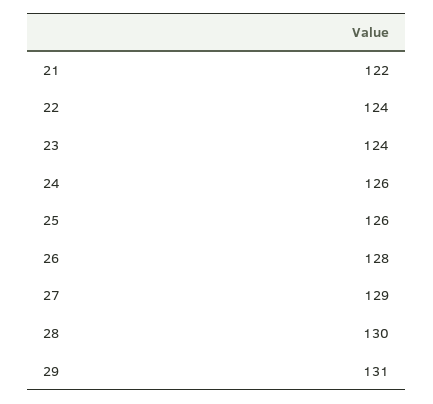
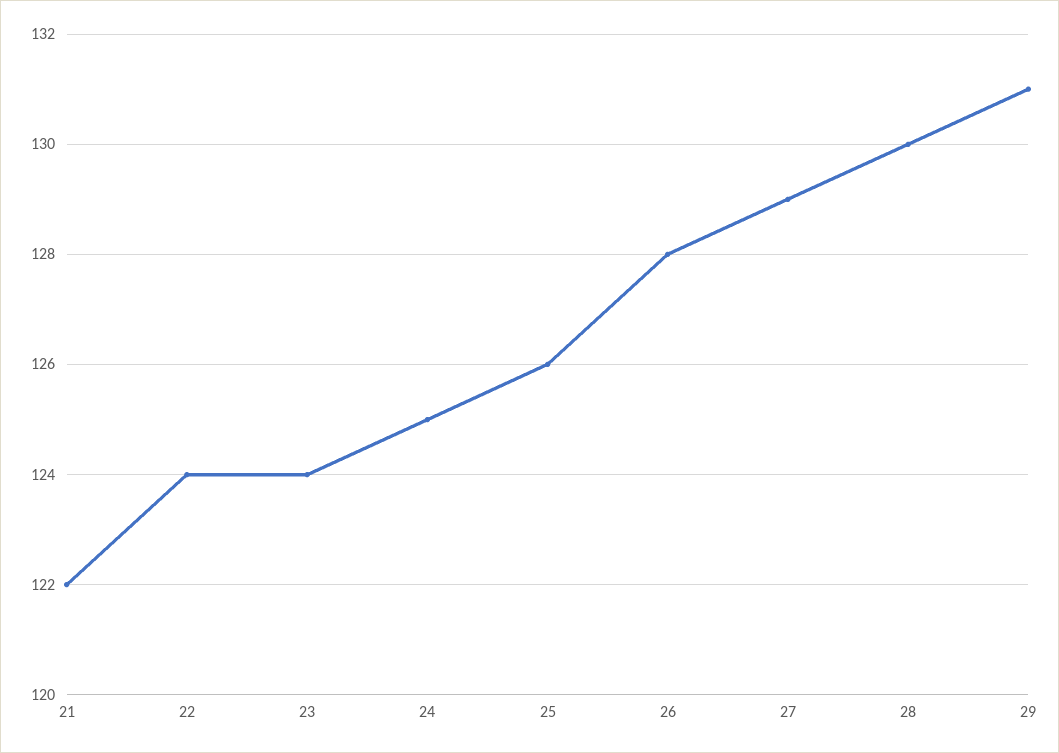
  {
    "21": 122,
    "22": 124,
    "23": 124,
-   "24": 126,
+   "24": 125,
    "25": 126,
    "26": 128,
    "27": 129,
    "28": 130,
    "29": 131
  }

